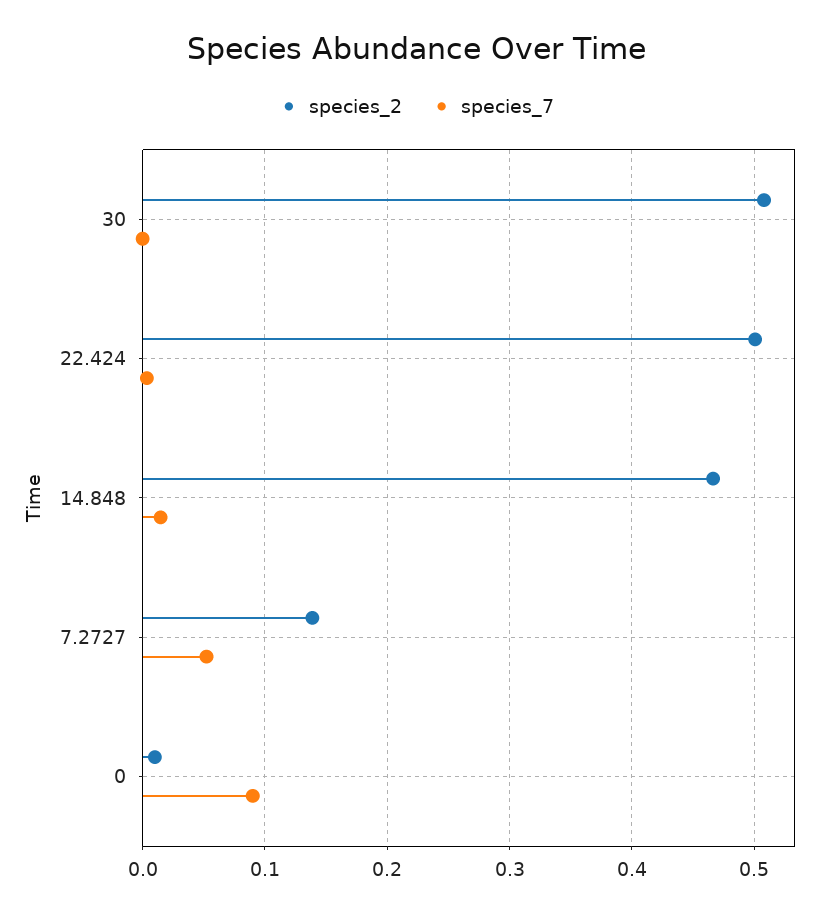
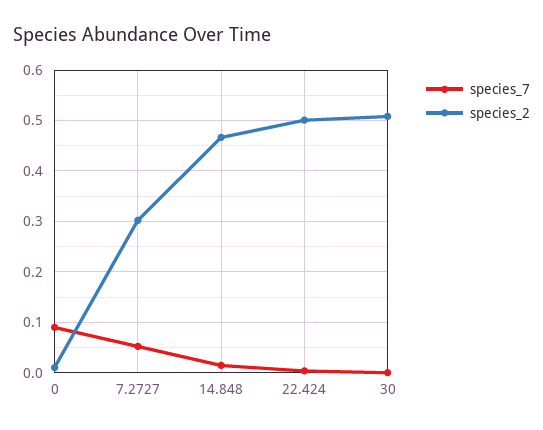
  {
    "species_2": {
      "30": 0.51,
      "22.424": 0.5,
      "14.848": 0.47,
-     "7.2727": 0.14,
+     "7.2727": 0.3,
      "0": 0.01
    },
    "species_7": {
      "30": 0,
      "22.424": 0,
      "14.848": 0.01,
      "7.2727": 0.05,
      "0": 0.09
    }
  }

